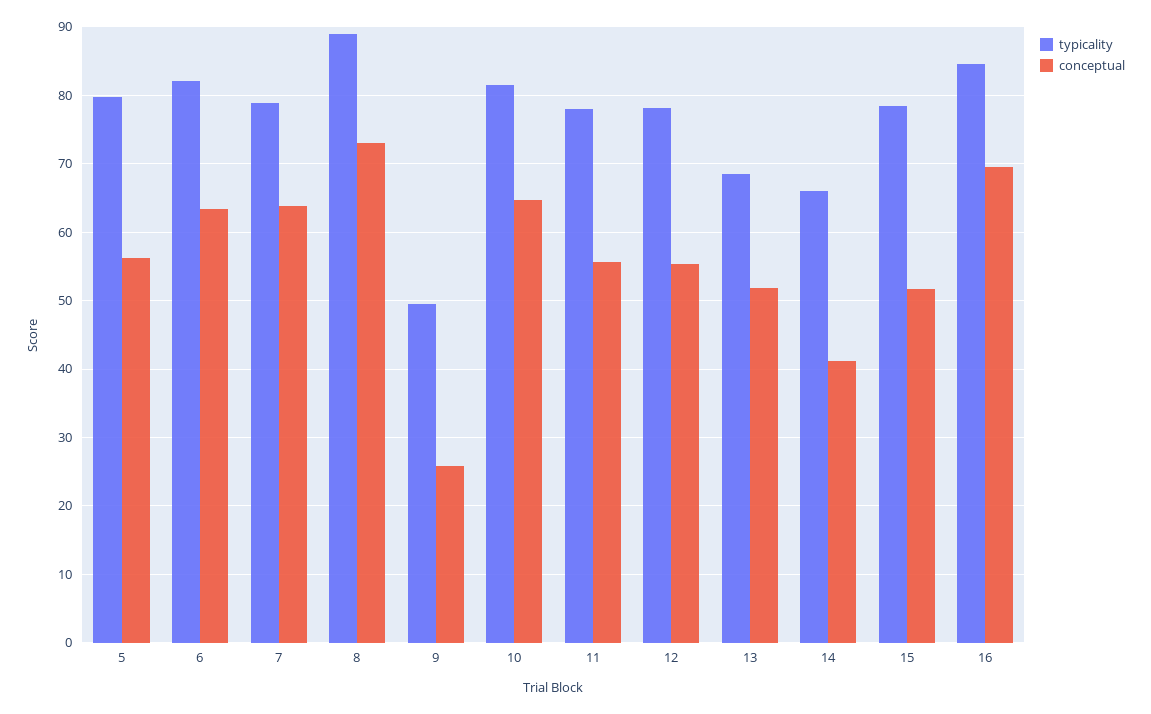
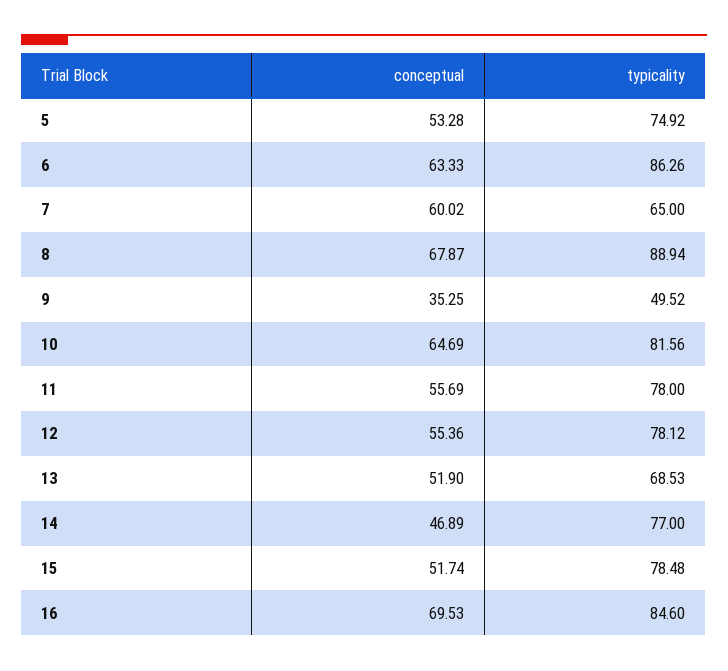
  {
    "typicality": {
-     "5": 80,
+     "5": 74.92,
-     "6": 82,
+     "6": 86.26,
-     "7": 79,
+     "7": 65,
      "8": 88.94,
      "9": 49.52,
      "10": 81.56,
      "11": 78,
      "12": 78.12,
      "13": 68.53,
-     "14": 66,
+     "14": 77,
      "15": 78.48,
      "16": 84.6
    },
    "conceptual": {
-     "5": 56,
+     "5": 53.28,
      "6": 63.33,
-     "7": 64,
+     "7": 60.02,
-     "8": 73,
+     "8": 67.87,
-     "9": 26,
+     "9": 35.25,
      "10": 64.69,
      "11": 55.69,
      "12": 55.36,
      "13": 51.9,
-     "14": 41,
+     "14": 46.89,
      "15": 51.74,
      "16": 69.53
    }
  }

